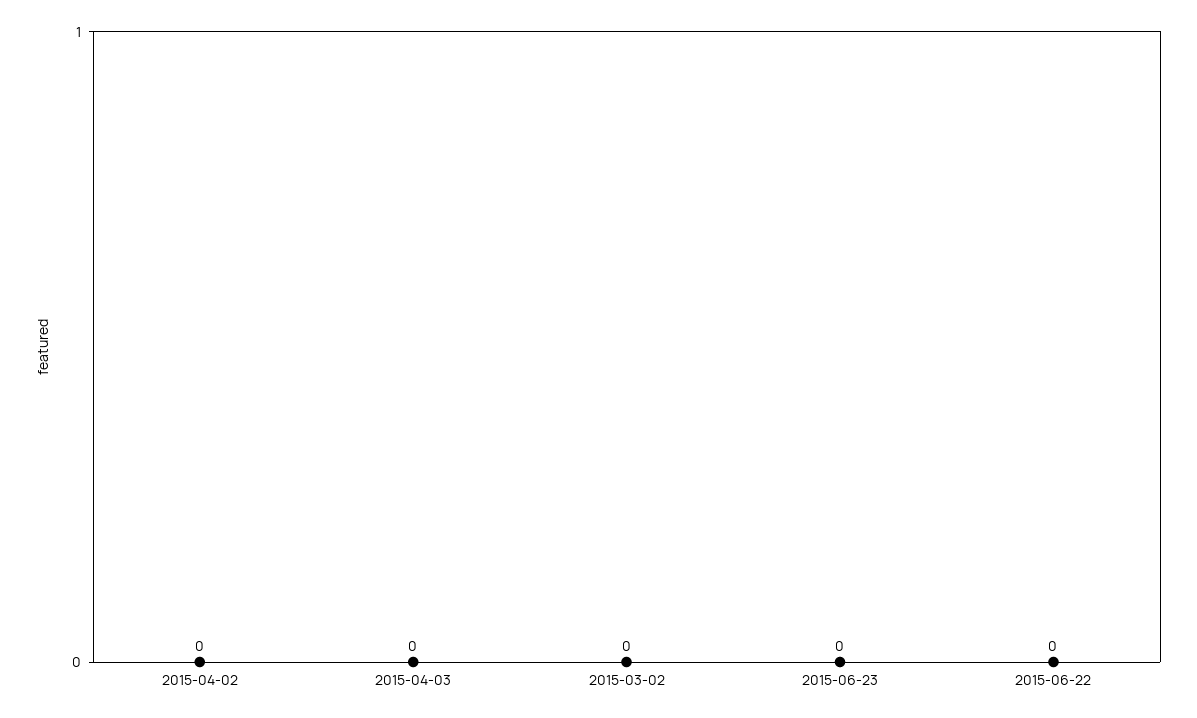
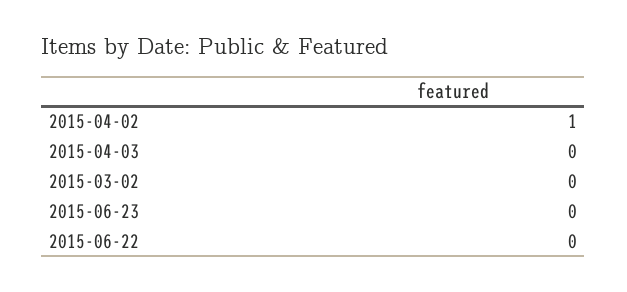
  {
-   "2015-04-02": 0,
+   "2015-04-02": 1,
    "2015-04-03": 0,
    "2015-03-02": 0,
    "2015-06-23": 0,
    "2015-06-22": 0
  }

